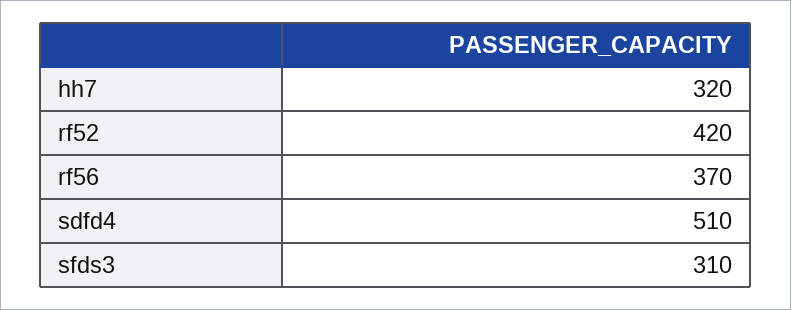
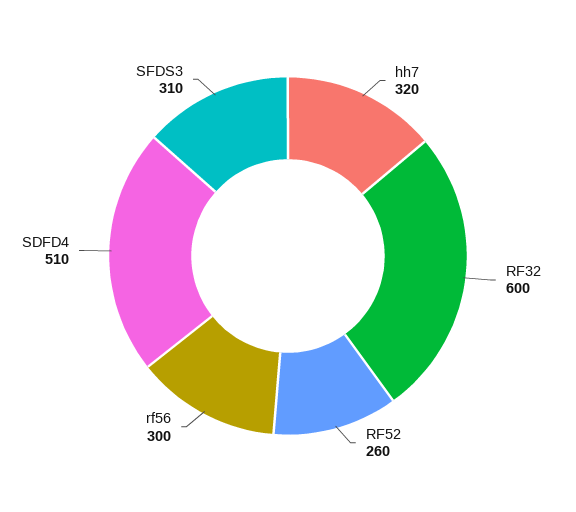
  {
    "hh7": 320,
-   "rf52": 420,
+   "rf52": 260,
-   "rf56": 370,
+   "rf56": 300,
    "sdfd4": 510,
-   "sfds3": 310
+   "sfds3": 310,
+   "RF32": 600
  }

